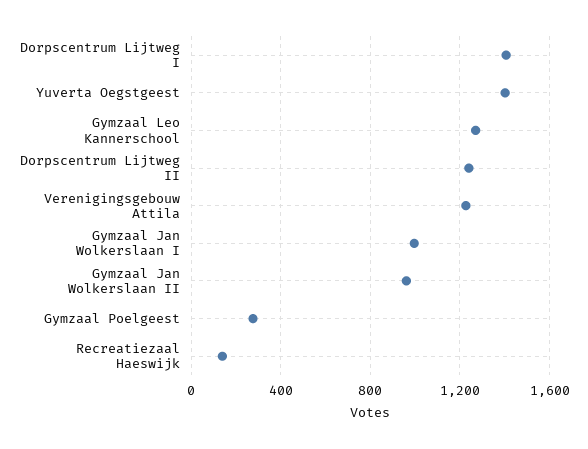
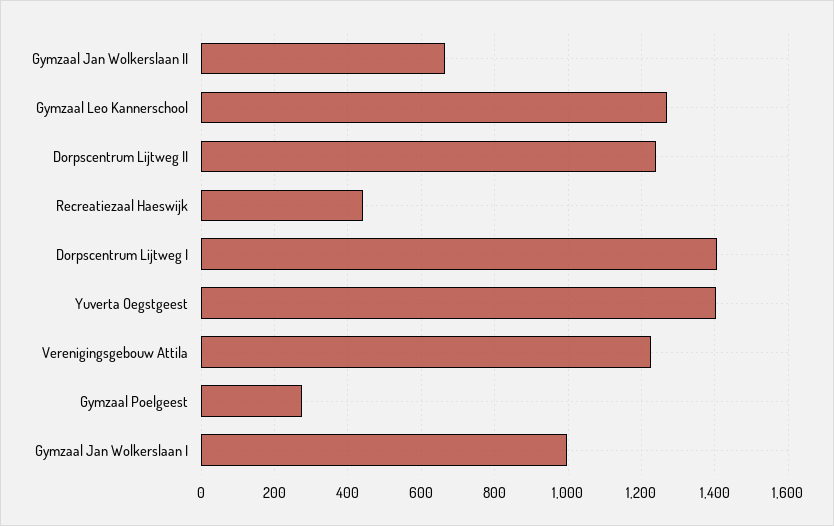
  {
    "Dorpscentrum Lijtweg I": 1400,
    "Yuverta Oegstgeest": 1400,
    "Gymzaal Leo Kannerschool": 1280,
    "Dorpscentrum Lijtweg II": 1240,
    "Verenigingsgebouw Attila": 1220,
    "Gymzaal Jan Wolkerslaan I": 1000,
-   "Gymzaal Jan Wolkerslaan II": 950,
+   "Gymzaal Jan Wolkerslaan II": 660,
    "Gymzaal Poelgeest": 280,
-   "Recreatiezaal Haeswijk": 150
+   "Recreatiezaal Haeswijk": 440
  }

